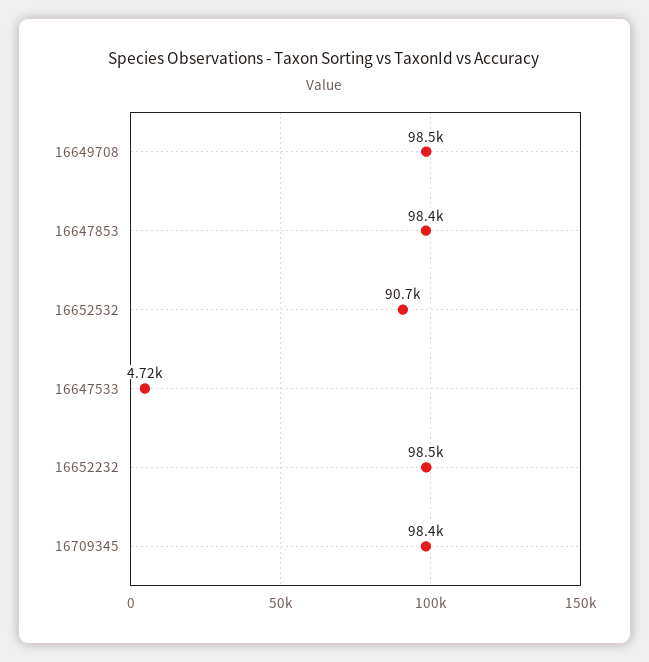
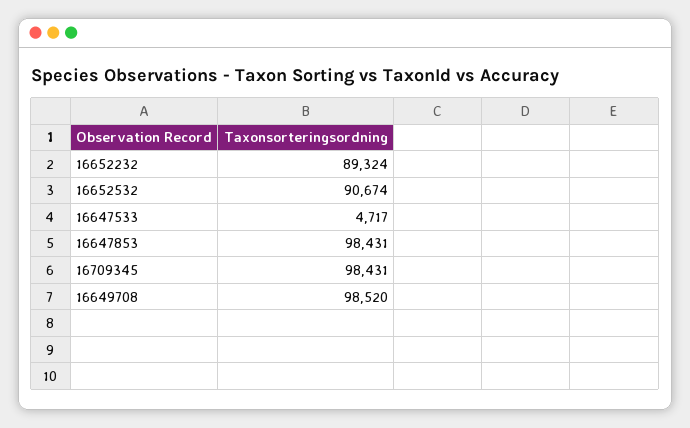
  {
    "16649708": 98520,
    "16647853": 98431,
    "16652532": 90674,
    "16647533": 4717,
-   "16652232": 98500,
+   "16652232": 89324,
    "16709345": 98431
  }

